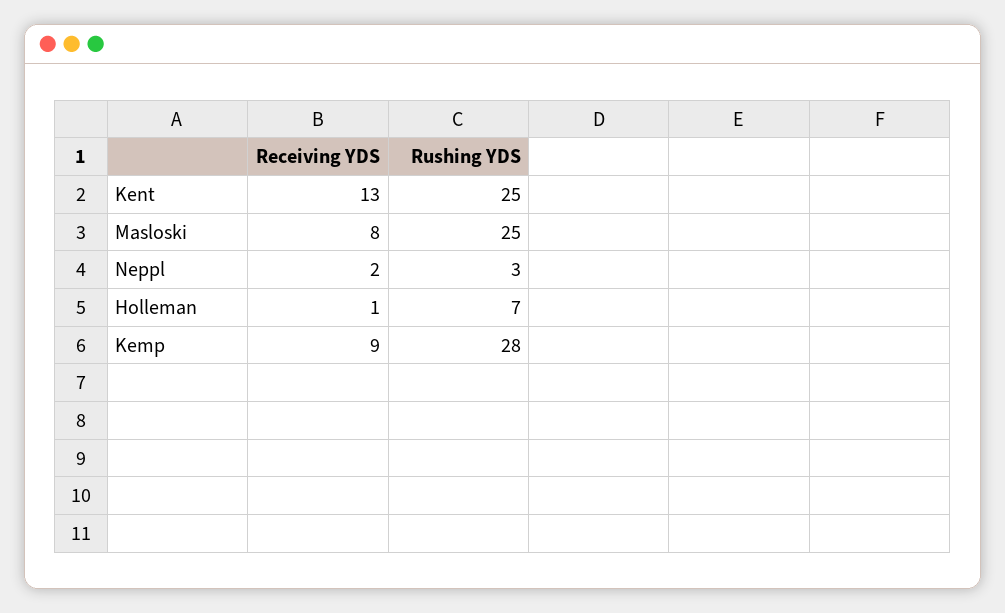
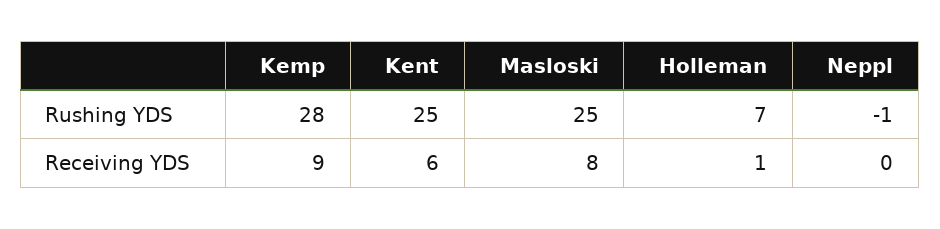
  {
    "Receiving YDS": {
-     "Kent": 13,
+     "Kent": 6,
      "Masloski": 8,
-     "Neppl": 2,
+     "Neppl": 0,
      "Holleman": 1,
      "Kemp": 9
    },
    "Rushing YDS": {
      "Kent": 25,
      "Masloski": 25,
-     "Neppl": 3,
+     "Neppl": -1,
      "Holleman": 7,
      "Kemp": 28
    }
  }

